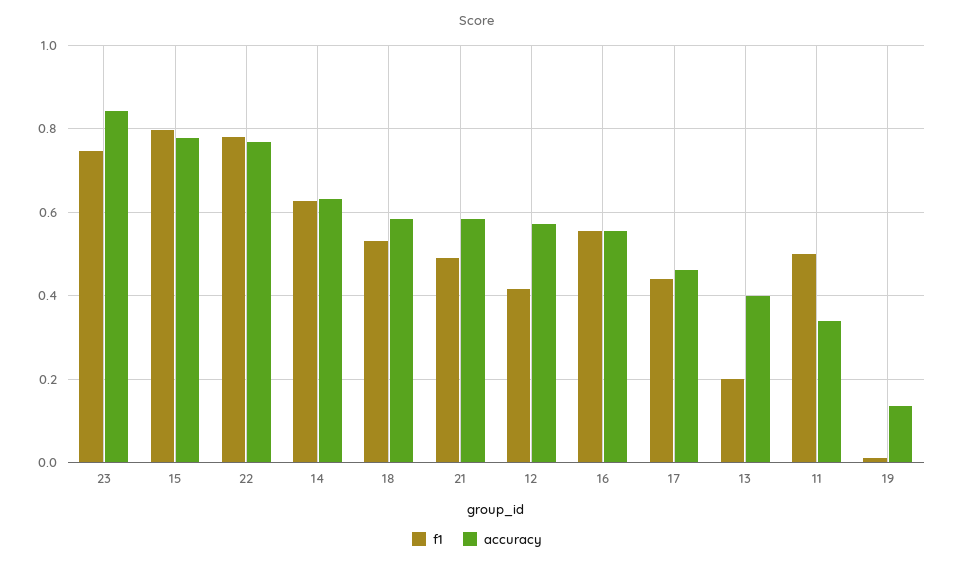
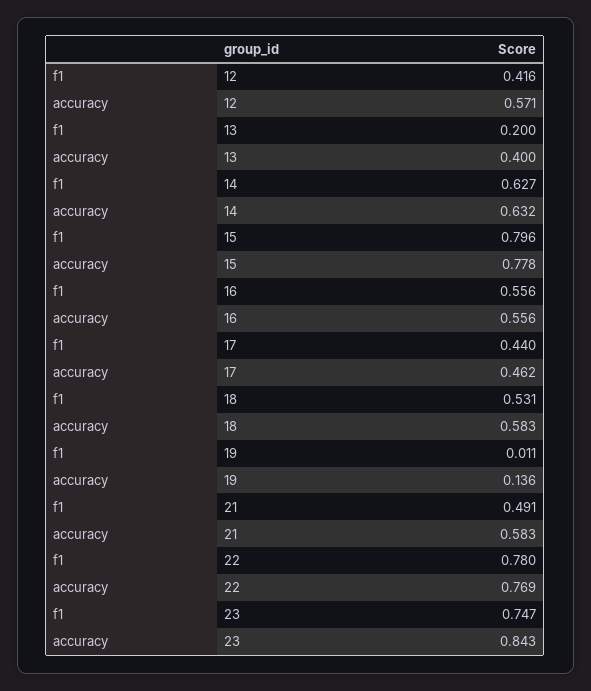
  {
    "f1": {
      "23": 0.747,
      "15": 0.796,
      "22": 0.78,
      "14": 0.627,
      "18": 0.531,
      "21": 0.491,
      "12": 0.416,
      "16": 0.556,
      "17": 0.44,
      "13": 0.2,
-     "11": 0.5,
      "19": 0.011
    },
    "accuracy": {
      "23": 0.843,
      "15": 0.778,
      "22": 0.769,
      "14": 0.632,
      "18": 0.583,
      "21": 0.583,
      "12": 0.571,
      "16": 0.556,
      "17": 0.462,
      "13": 0.4,
-     "11": 0.34,
      "19": 0.136
    }
  }

